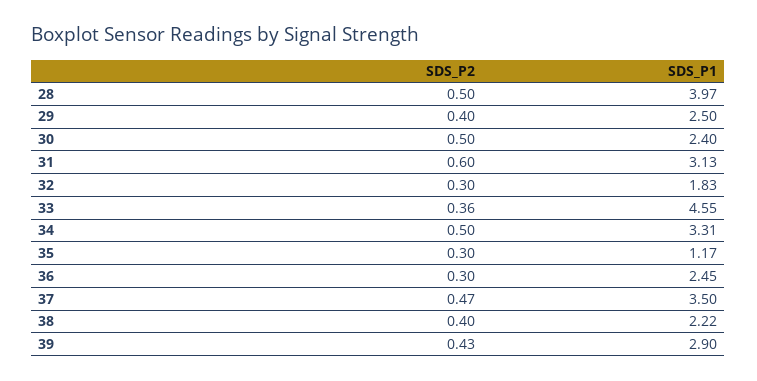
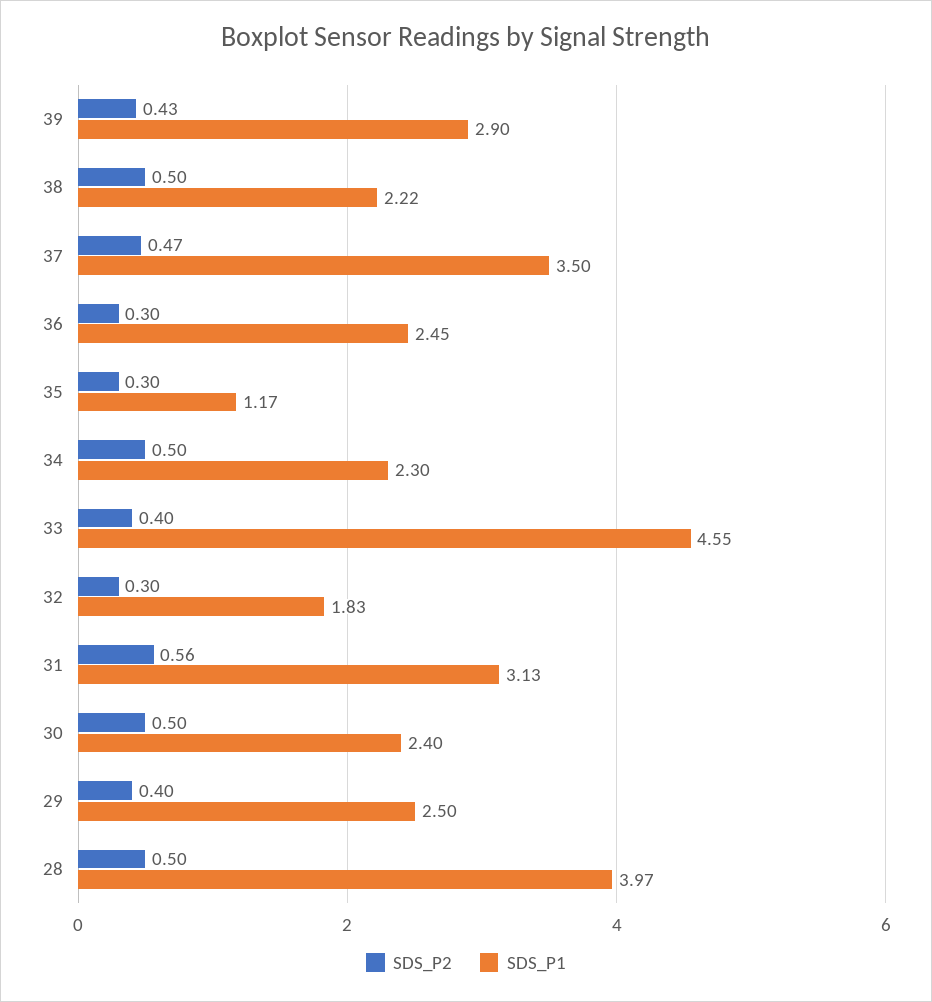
  {
    "SDS_P2": {
      "28": 0.5,
      "29": 0.4,
      "30": 0.5,
-     "31": 0.6,
+     "31": 0.56,
      "32": 0.3,
-     "33": 0.36,
+     "33": 0.4,
      "34": 0.5,
      "35": 0.3,
      "36": 0.3,
      "37": 0.47,
-     "38": 0.4,
+     "38": 0.5,
      "39": 0.43
    },
    "SDS_P1": {
      "28": 3.97,
      "29": 2.5,
      "30": 2.4,
      "31": 3.13,
      "32": 1.83,
      "33": 4.55,
-     "34": 3.31,
+     "34": 2.3,
      "35": 1.17,
      "36": 2.45,
      "37": 3.5,
      "38": 2.22,
      "39": 2.9
    }
  }

